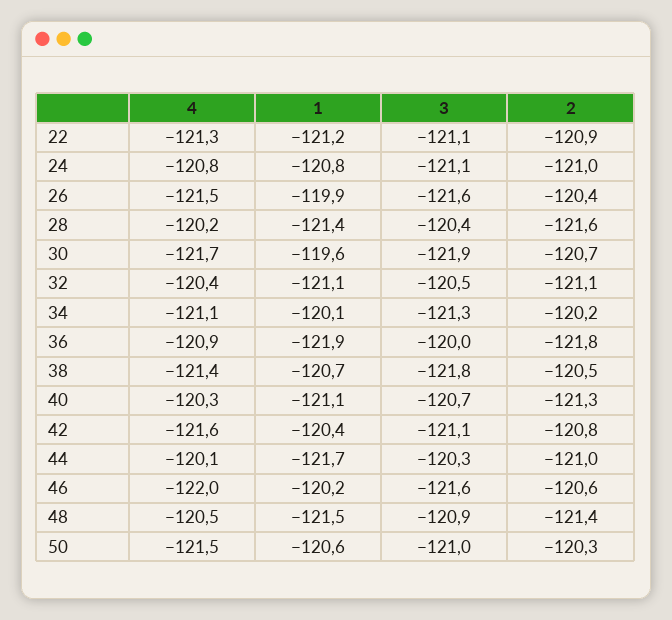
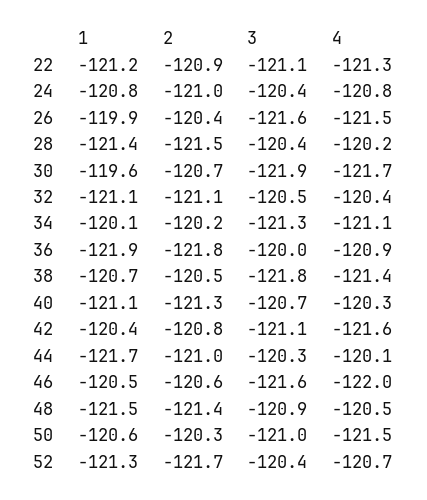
  {
    "4": {
      "22": -121.3,
      "24": -120.8,
      "26": -121.5,
      "28": -120.2,
      "30": -121.7,
      "32": -120.4,
      "34": -121.1,
      "36": -120.9,
      "38": -121.4,
      "40": -120.3,
      "42": -121.6,
      "44": -120.1,
      "46": -122,
      "48": -120.5,
-     "50": -121.5
+     "50": -121.5,
+     "52": -120.7
    },
    "1": {
      "22": -121.2,
      "24": -120.8,
      "26": -119.9,
      "28": -121.4,
      "30": -119.6,
      "32": -121.1,
      "34": -120.1,
      "36": -121.9,
      "38": -120.7,
      "40": -121.1,
      "42": -120.4,
      "44": -121.7,
-     "46": -120.2,
+     "46": -120.5,
      "48": -121.5,
-     "50": -120.6
+     "50": -120.6,
+     "52": -121.3
    },
    "3": {
      "22": -121.1,
-     "24": -121.1,
+     "24": -120.4,
      "26": -121.6,
      "28": -120.4,
      "30": -121.9,
      "32": -120.5,
      "34": -121.3,
      "36": -120,
      "38": -121.8,
      "40": -120.7,
      "42": -121.1,
      "44": -120.3,
      "46": -121.6,
      "48": -120.9,
-     "50": -121
+     "50": -121,
+     "52": -120.4
    },
    "2": {
      "22": -120.9,
      "24": -121,
      "26": -120.4,
-     "28": -121.6,
+     "28": -121.5,
      "30": -120.7,
      "32": -121.1,
      "34": -120.2,
      "36": -121.8,
      "38": -120.5,
      "40": -121.3,
      "42": -120.8,
      "44": -121,
      "46": -120.6,
      "48": -121.4,
-     "50": -120.3
+     "50": -120.3,
+     "52": -121.7
    }
  }

